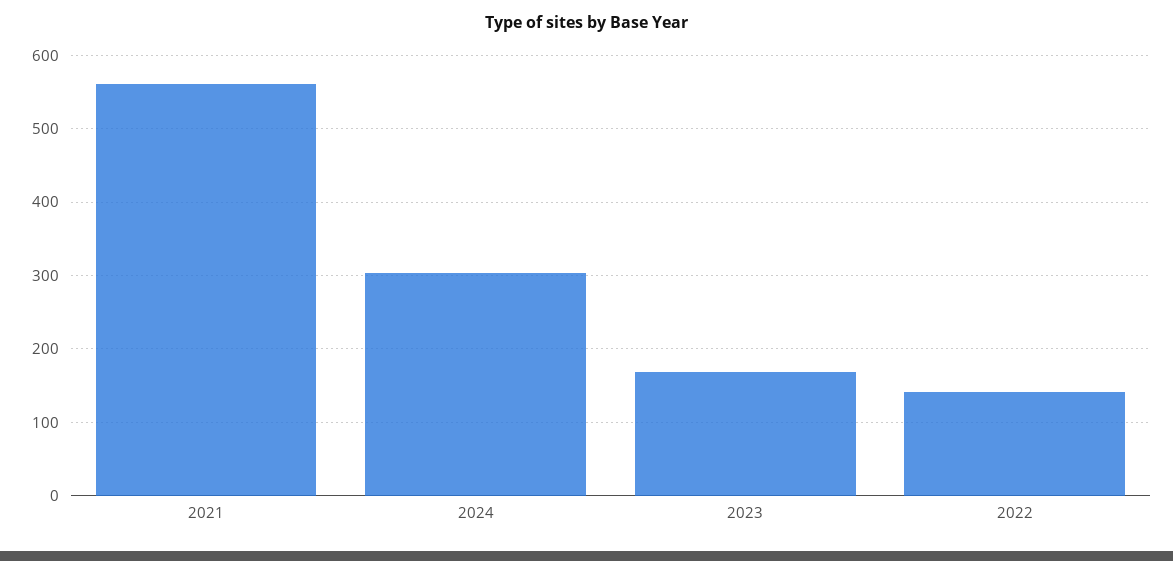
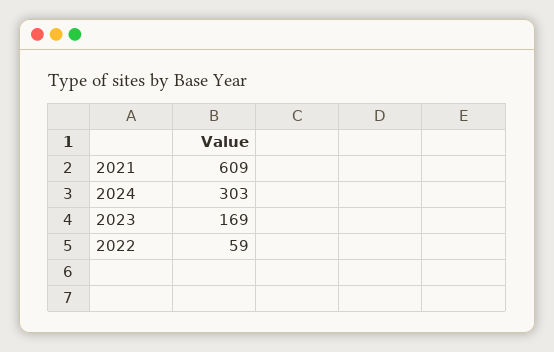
  {
-   "2021": 560,
+   "2021": 609,
    "2024": 303,
    "2023": 169,
-   "2022": 140
+   "2022": 59
  }

